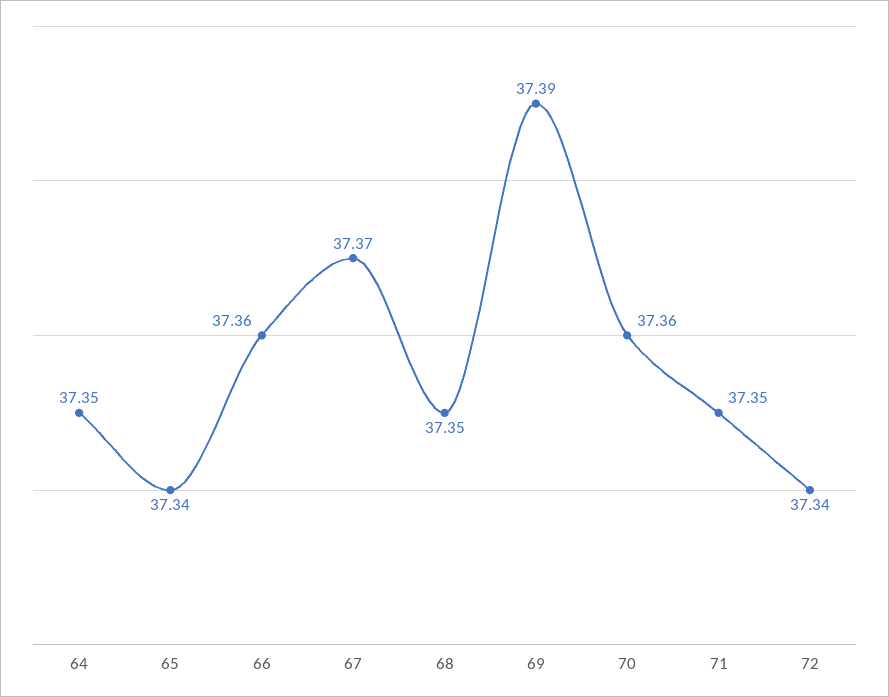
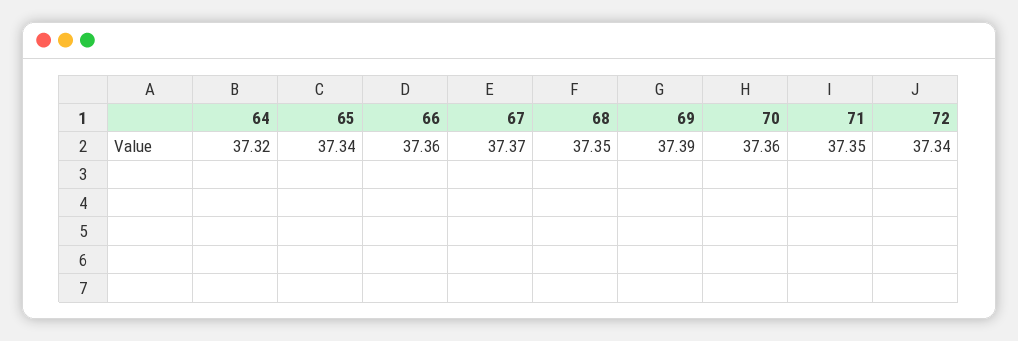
  {
-   "64": 37.35,
+   "64": 37.32,
    "65": 37.34,
    "66": 37.36,
    "67": 37.37,
    "68": 37.35,
    "69": 37.39,
    "70": 37.36,
    "71": 37.35,
    "72": 37.34
  }

